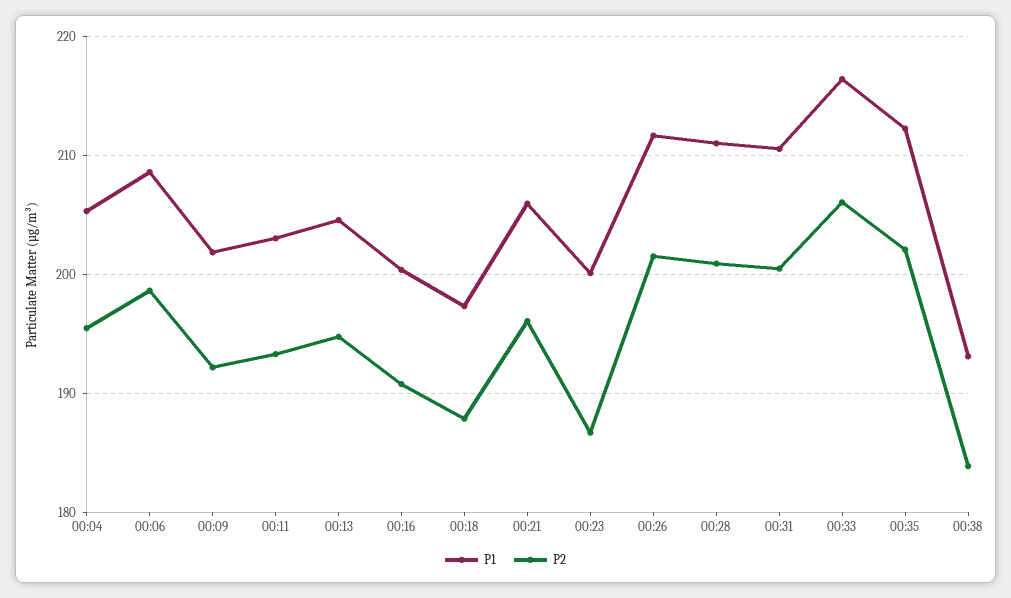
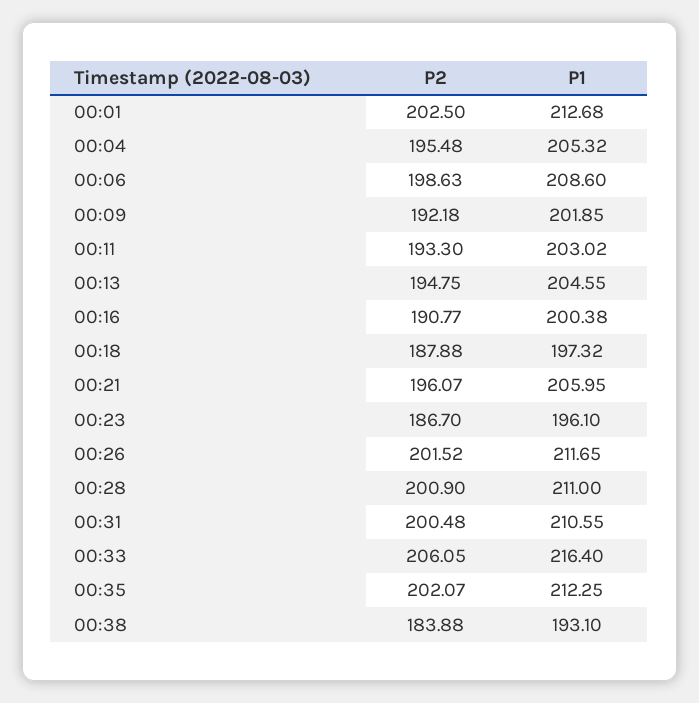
  {
    "P1": {
      "00:04": 205.32,
      "00:06": 208.6,
      "00:09": 201.85,
      "00:11": 203.02,
      "00:13": 204.55,
      "00:16": 200.38,
      "00:18": 197.32,
      "00:21": 205.95,
-     "00:23": 200,
+     "00:23": 196.1,
      "00:26": 211.65,
      "00:28": 211,
      "00:31": 210.55,
      "00:33": 216.4,
      "00:35": 212.25,
-     "00:38": 193.1
+     "00:38": 193.1,
+     "00:01": 212.68
    },
    "P2": {
      "00:04": 195.48,
      "00:06": 198.63,
      "00:09": 192.18,
      "00:11": 193.3,
      "00:13": 194.75,
      "00:16": 190.77,
      "00:18": 187.88,
      "00:21": 196.07,
      "00:23": 186.7,
      "00:26": 201.52,
      "00:28": 200.9,
      "00:31": 200.48,
      "00:33": 206.05,
      "00:35": 202.07,
-     "00:38": 183.88
+     "00:38": 183.88,
+     "00:01": 202.5
    }
  }

